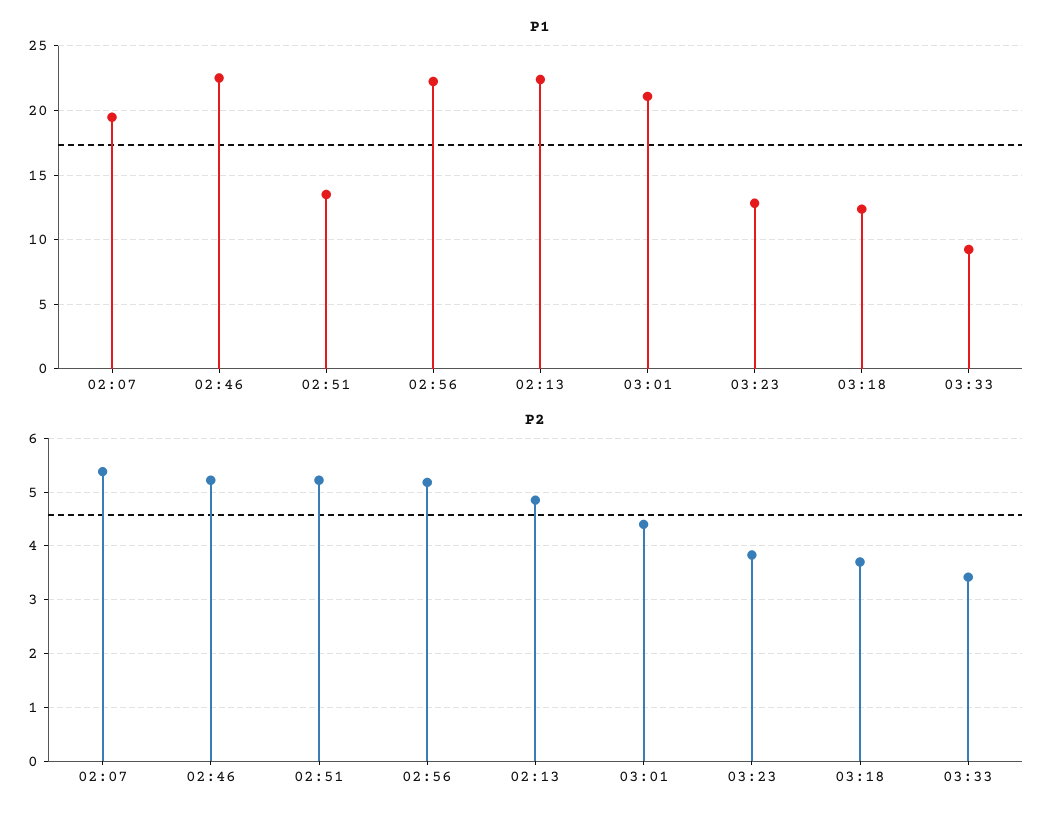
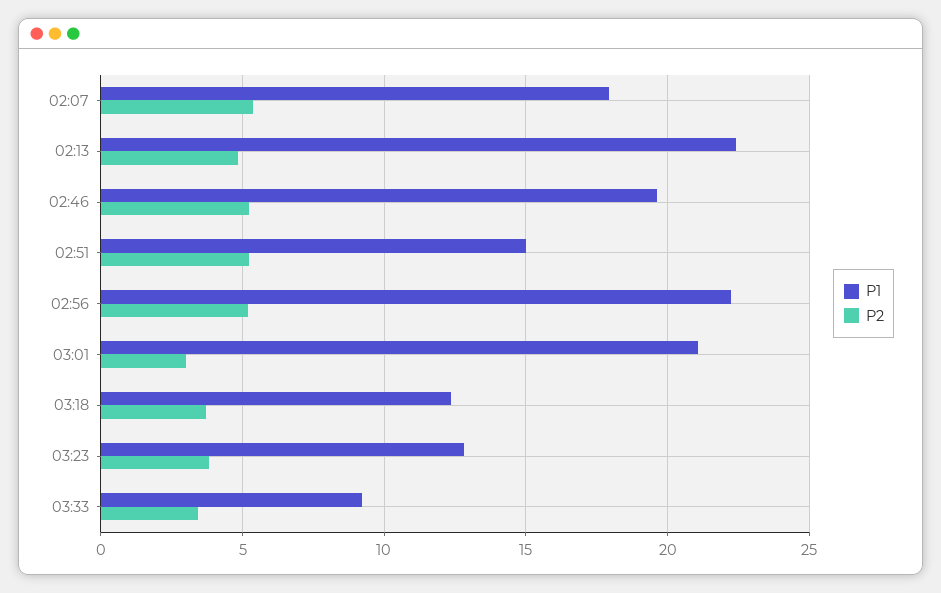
  {
    "P1": {
-     "02:07": 19.5,
+     "02:07": 18,
-     "02:46": 22.5,
+     "02:46": 19.5,
-     "02:51": 13.5,
+     "02:51": 15,
      "02:56": 22.5,
      "02:13": 22.5,
      "03:01": 21,
      "03:23": 13,
      "03:18": 12.5,
      "03:33": 9
    },
    "P2": {
      "02:07": 5.4,
      "02:46": 5.2,
      "02:51": 5.2,
      "02:56": 5.2,
      "02:13": 4.8,
-     "03:01": 4.4,
+     "03:01": 3,
      "03:23": 3.8,
      "03:18": 3.8,
      "03:33": 3.4
    }
  }

